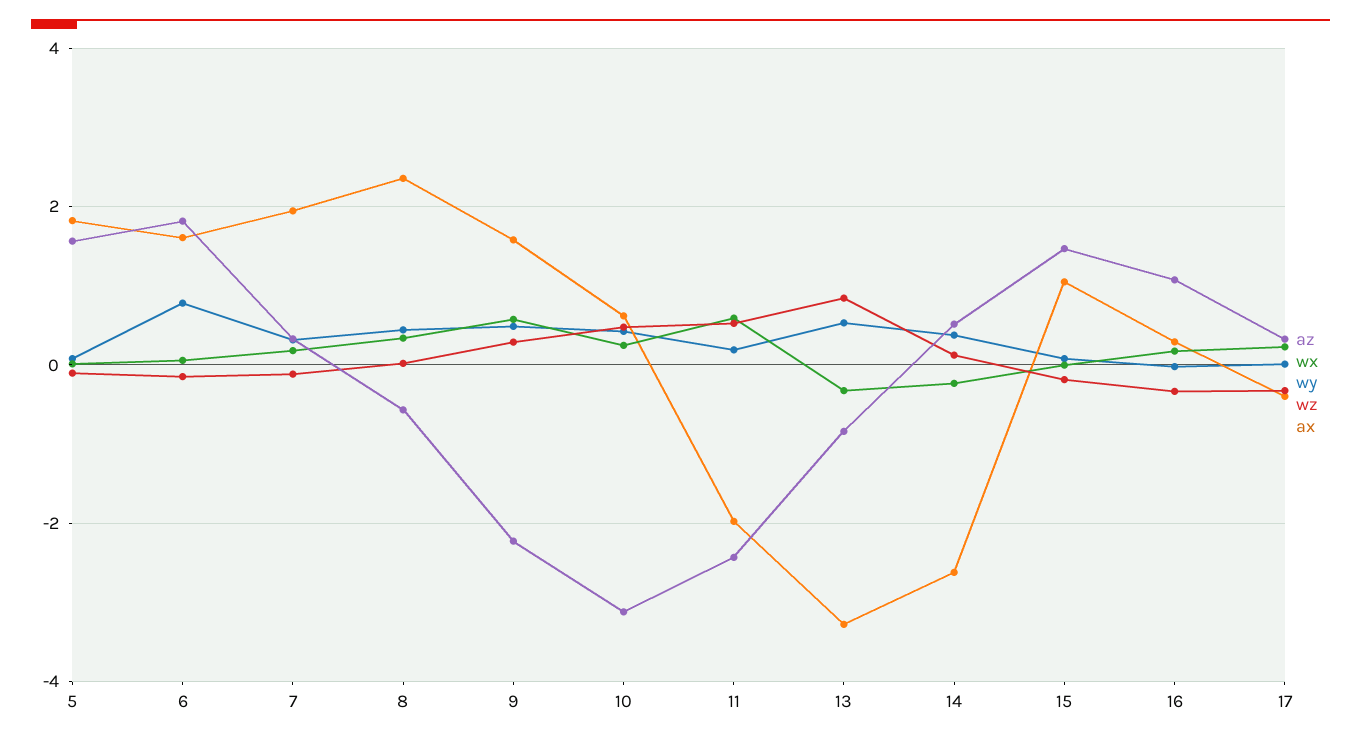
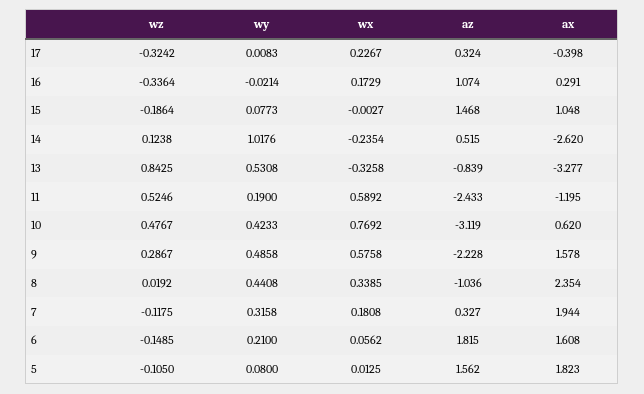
  {
    "az": {
      "5": 1.562,
      "6": 1.815,
      "7": 0.327,
-     "8": -0.6,
+     "8": -1.036,
      "9": -2.228,
      "10": -3.119,
      "11": -2.433,
      "13": -0.839,
      "14": 0.515,
      "15": 1.468,
      "16": 1.074,
      "17": 0.324
    },
    "wx": {
      "5": 0.0125,
      "6": 0.0562,
      "7": 0.1808,
      "8": 0.3385,
      "9": 0.5758,
-     "10": 0.2,
+     "10": 0.7692,
      "11": 0.5892,
      "13": -0.3258,
      "14": -0.2354,
      "15": -0.0027,
      "16": 0.1729,
      "17": 0.2267
    },
    "wy": {
      "5": 0.08,
-     "6": 0.8,
+     "6": 0.21,
      "7": 0.3158,
      "8": 0.4408,
      "9": 0.4858,
      "10": 0.4233,
      "11": 0.19,
      "13": 0.5308,
-     "14": 0.4,
+     "14": 1.0176,
      "15": 0.0773,
      "16": -0.0214,
      "17": 0.0083
    },
    "wz": {
      "5": -0.105,
      "6": -0.1485,
      "7": -0.1175,
      "8": 0.0192,
      "9": 0.2867,
      "10": 0.4767,
      "11": 0.5246,
      "13": 0.8425,
      "14": 0.1238,
      "15": -0.1864,
      "16": -0.3364,
      "17": -0.3242
    },
    "ax": {
      "5": 1.823,
      "6": 1.608,
      "7": 1.944,
      "8": 2.354,
      "9": 1.578,
      "10": 0.62,
-     "11": -2,
+     "11": -1.195,
      "13": -3.277,
      "14": -2.62,
      "15": 1.048,
      "16": 0.291,
      "17": -0.398
    }
  }

